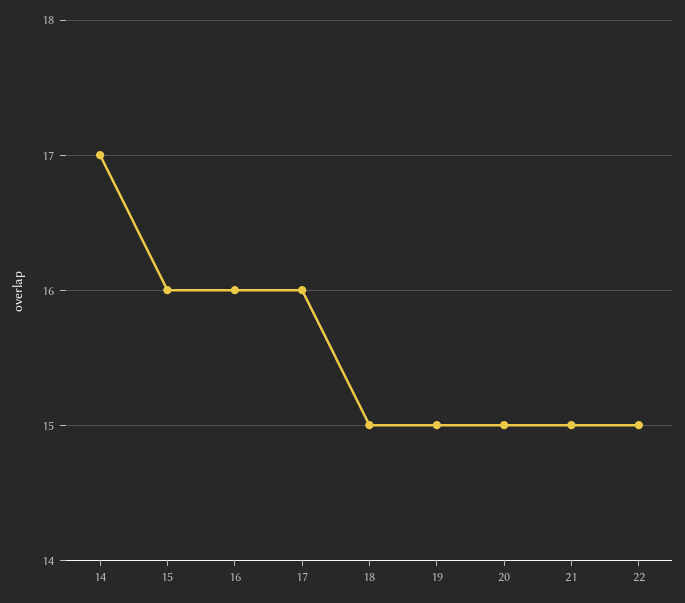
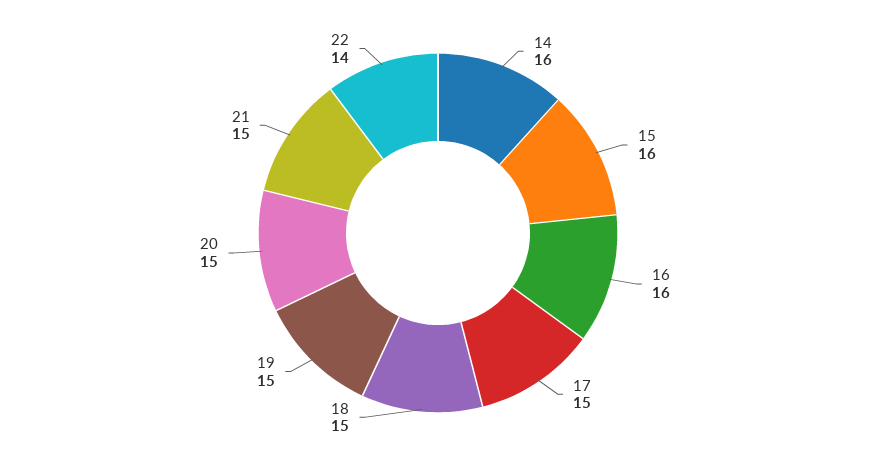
  {
-   "14": 17,
+   "14": 16,
    "15": 16,
    "16": 16,
-   "17": 16,
+   "17": 15,
    "18": 15,
    "19": 15,
    "20": 15,
    "21": 15,
-   "22": 15
+   "22": 14
  }

